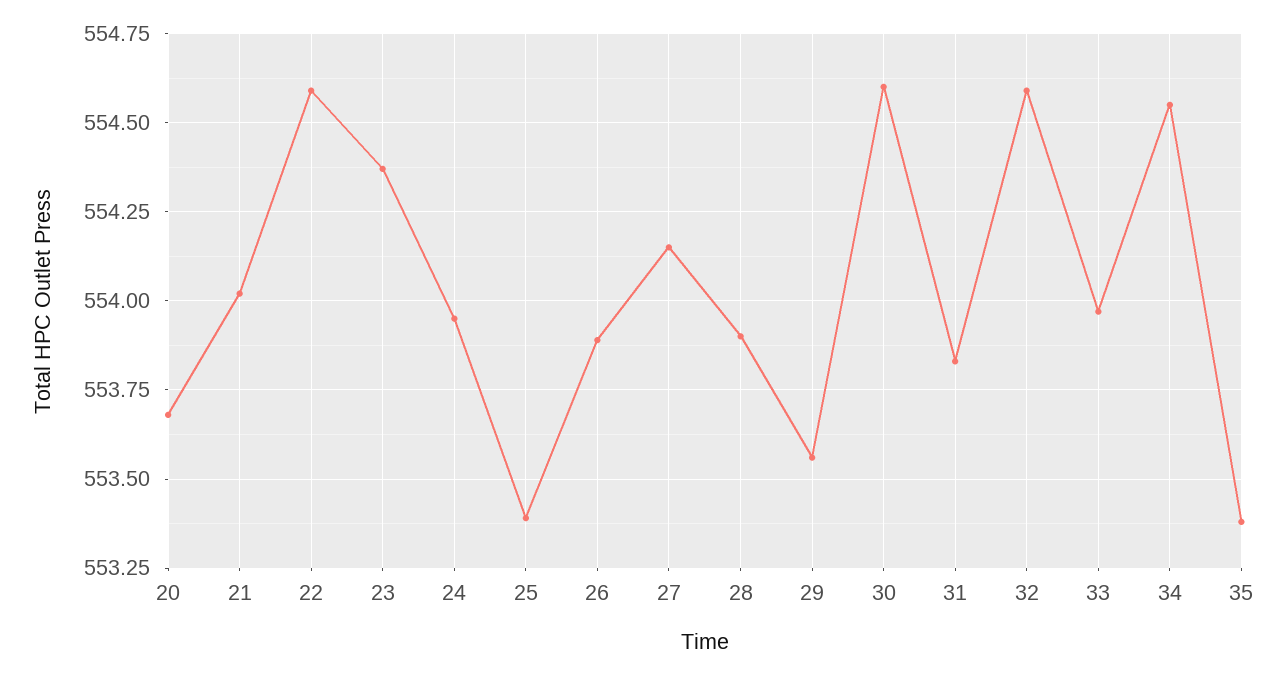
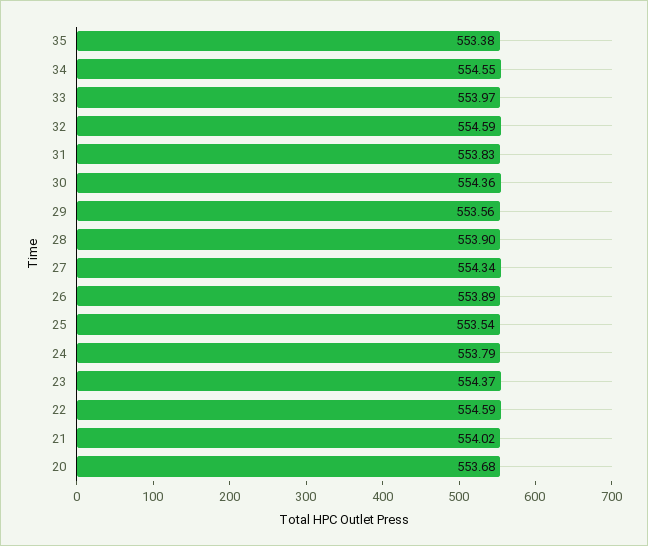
  {
    "20": 553.68,
    "21": 554.02,
    "22": 554.59,
    "23": 554.37,
-   "24": 553.95,
+   "24": 553.79,
-   "25": 553.4,
+   "25": 553.54,
    "26": 553.89,
-   "27": 554.15,
+   "27": 554.34,
    "28": 553.9,
    "29": 553.56,
-   "30": 554.6,
+   "30": 554.36,
    "31": 553.83,
    "32": 554.59,
    "33": 553.97,
    "34": 554.55,
    "35": 553.38
  }

